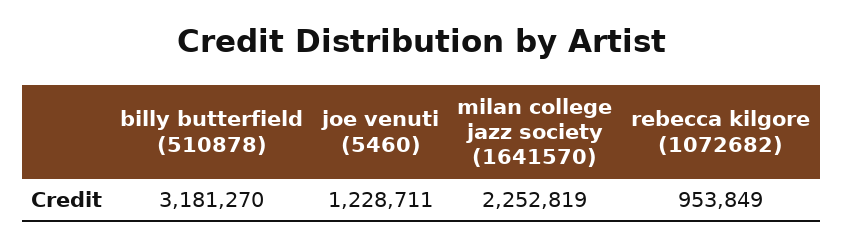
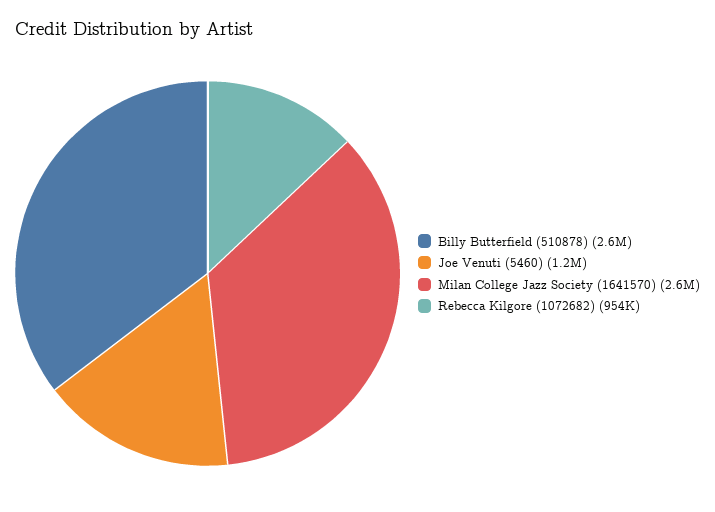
  {
-   "billy butterfield (510878)": 3181270,
+   "billy butterfield (510878)": 2600000,
    "joe venuti (5460)": 1228711,
-   "milan college jazz society (1641570)": 2252819,
+   "milan college jazz society (1641570)": 2600000,
    "rebecca kilgore (1072682)": 953849
  }

